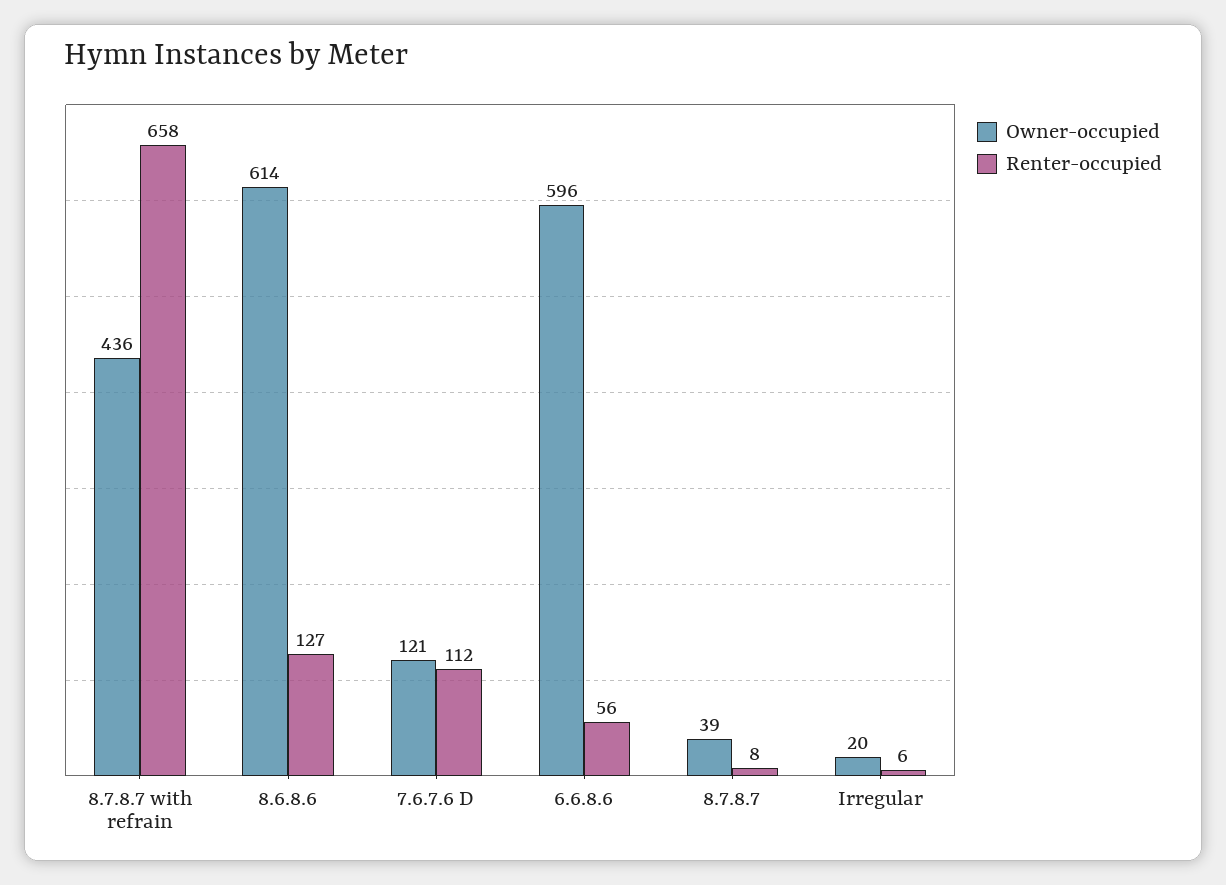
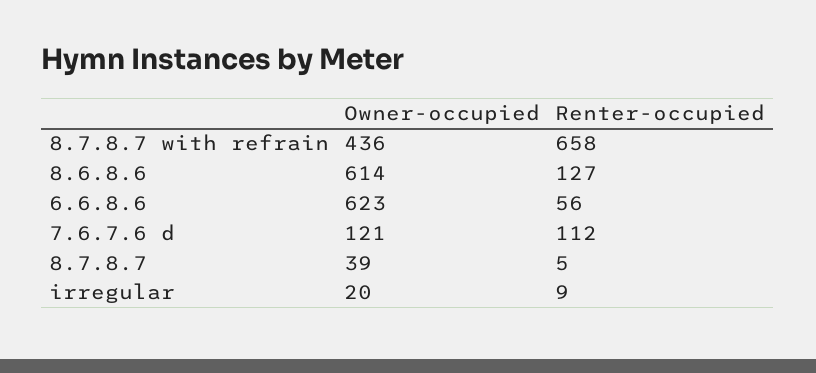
  {
    "Owner-occupied": {
      "8.7.8.7 with refrain": 436,
      "8.6.8.6": 614,
      "7.6.7.6 D": 121,
-     "6.6.8.6": 596,
+     "6.6.8.6": 623,
      "8.7.8.7": 39,
      "Irregular": 20
    },
    "Renter-occupied": {
      "8.7.8.7 with refrain": 658,
      "8.6.8.6": 127,
      "7.6.7.6 D": 112,
      "6.6.8.6": 56,
-     "8.7.8.7": 8,
+     "8.7.8.7": 5,
-     "Irregular": 6
+     "Irregular": 9
    }
  }

